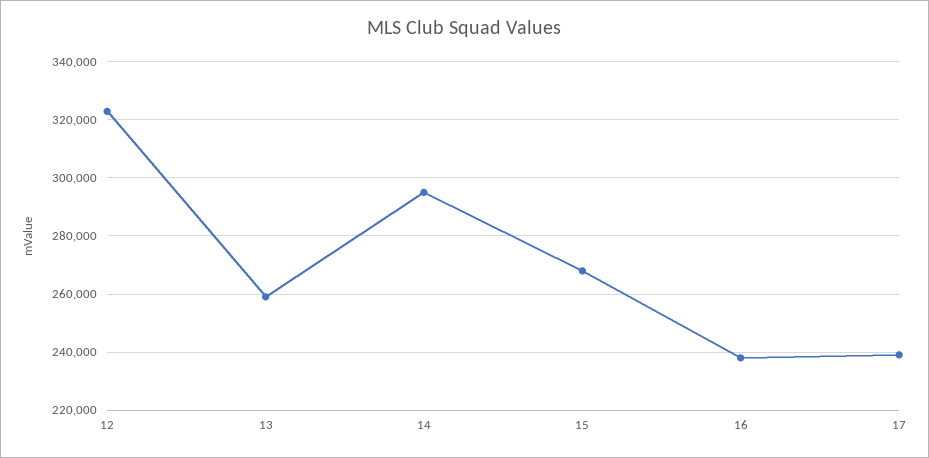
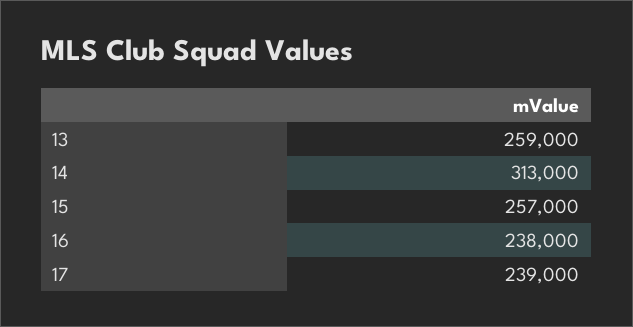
  {
-   "12": 322500,
    "13": 259000,
-   "14": 295000,
+   "14": 313000,
-   "15": 267500,
+   "15": 257000,
    "16": 238000,
    "17": 239000
  }

